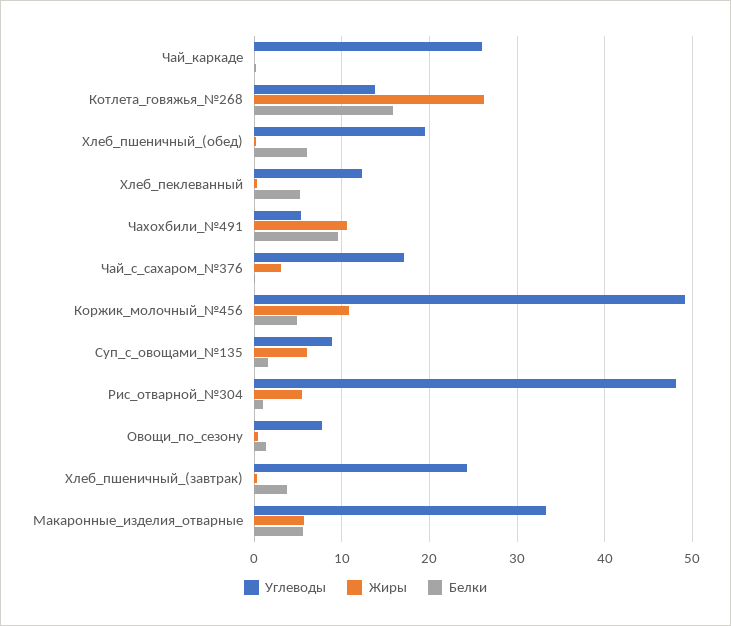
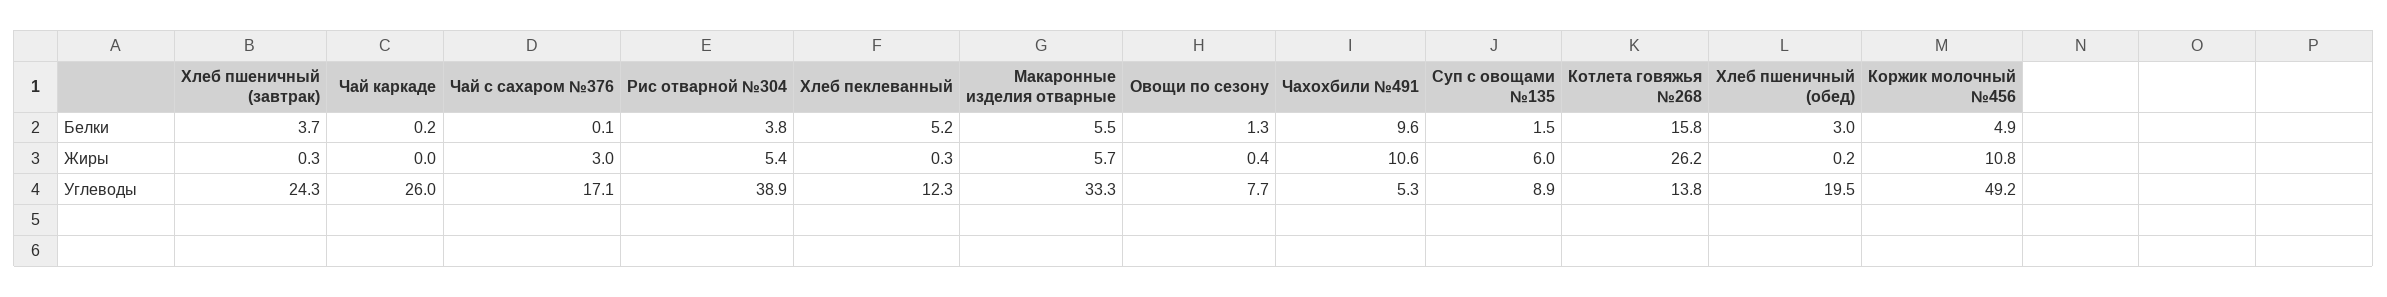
  {
    "Углеводы": {
      "Чай_каркаде": 26,
      "Котлета_говяжья_№268": 13.8,
      "Хлеб_пшеничный_(обед)": 19.5,
      "Хлеб_пеклеванный": 12.3,
      "Чахохбили_№491": 5.3,
      "Чай_с_сахаром_№376": 17.1,
      "Коржик_молочный_№456": 49.2,
      "Суп_с_овощами_№135": 8.9,
-     "Рис_отварной_№304": 48,
+     "Рис_отварной_№304": 38.9,
      "Овощи_по_сезону": 7.7,
      "Хлеб_пшеничный_(завтрак)": 24.3,
      "Макаронные_изделия_отварные": 33.3
    },
    "Жиры": {
      "Чай_каркаде": 0,
      "Котлета_говяжья_№268": 26.2,
      "Хлеб_пшеничный_(обед)": 0.2,
      "Хлеб_пеклеванный": 0.3,
      "Чахохбили_№491": 10.6,
      "Чай_с_сахаром_№376": 3,
      "Коржик_молочный_№456": 10.8,
      "Суп_с_овощами_№135": 6,
      "Рис_отварной_№304": 5.4,
      "Овощи_по_сезону": 0.4,
      "Хлеб_пшеничный_(завтрак)": 0.3,
      "Макаронные_изделия_отварные": 5.7
    },
    "Белки": {
      "Чай_каркаде": 0.2,
      "Котлета_говяжья_№268": 15.8,
-     "Хлеб_пшеничный_(обед)": 6,
+     "Хлеб_пшеничный_(обед)": 3,
      "Хлеб_пеклеванный": 5.2,
      "Чахохбили_№491": 9.6,
      "Чай_с_сахаром_№376": 0.1,
      "Коржик_молочный_№456": 4.9,
      "Суп_с_овощами_№135": 1.5,
-     "Рис_отварной_№304": 1,
+     "Рис_отварной_№304": 3.8,
      "Овощи_по_сезону": 1.3,
      "Хлеб_пшеничный_(завтрак)": 3.7,
      "Макаронные_изделия_отварные": 5.5
    }
  }

